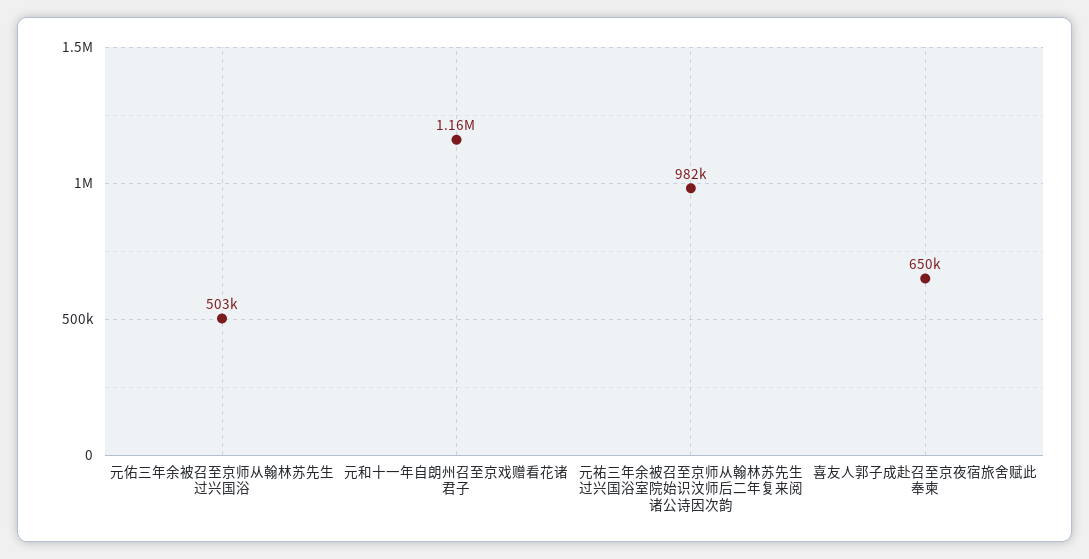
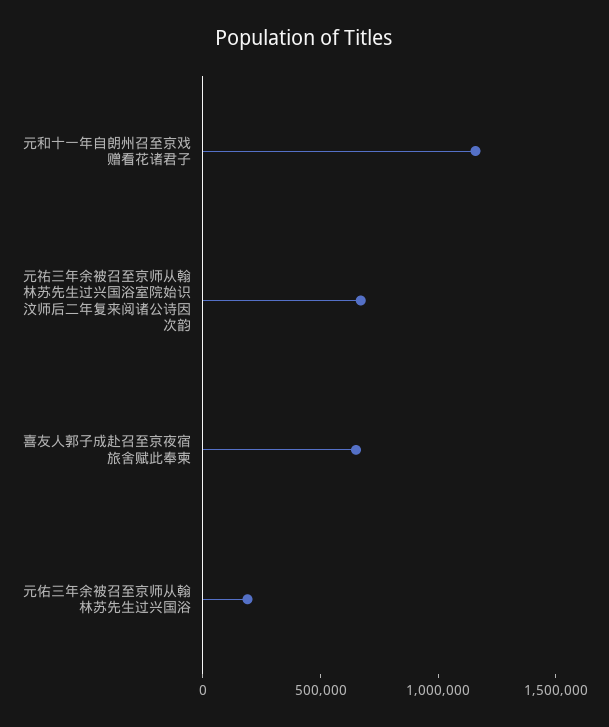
  {
-   "元佑三年余被召至京师从翰林苏先生过兴国浴": 503000,
+   "元佑三年余被召至京师从翰林苏先生过兴国浴": 200000,
    "元和十一年自朗州召至京戏赠看花诸君子": 1160000,
-   "元祐三年余被召至京师从翰林苏先生过兴国浴室院始识汶师后二年复来阅诸公诗因次韵": 982000,
+   "元祐三年余被召至京师从翰林苏先生过兴国浴室院始识汶师后二年复来阅诸公诗因次韵": 700000,
    "喜友人郭子成赴召至京夜宿旅舍赋此奉柬": 650000
  }

